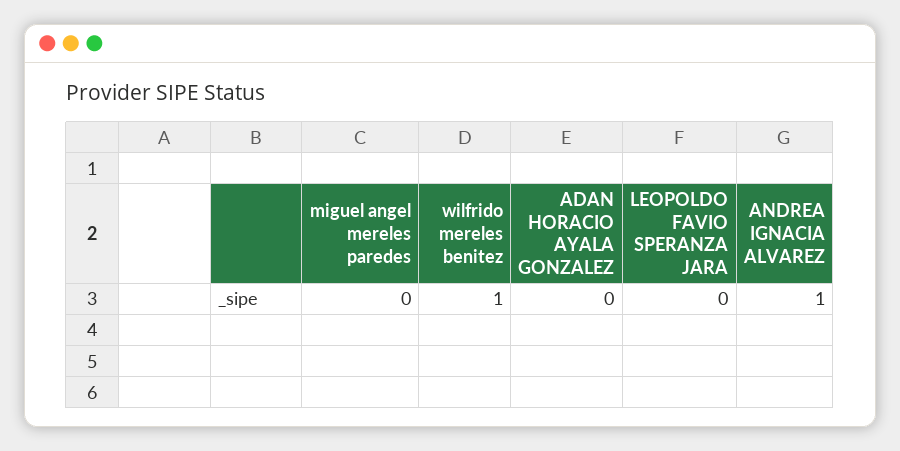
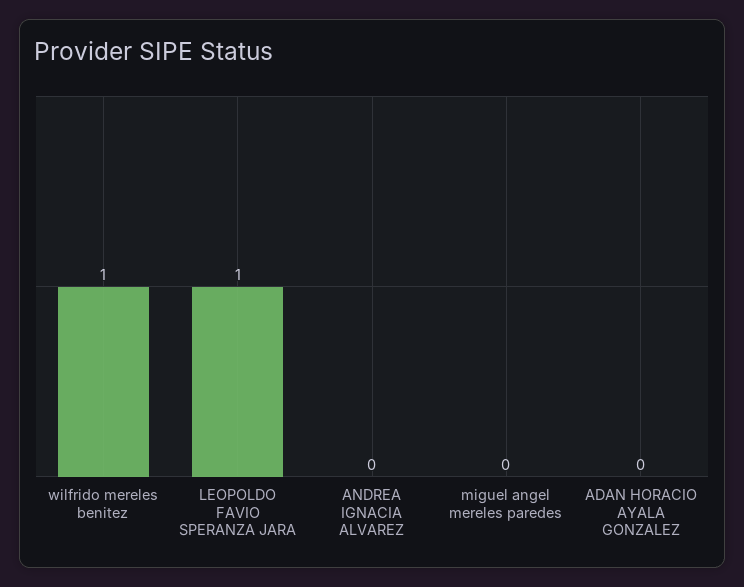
  {
    "miguel angel mereles paredes": 0,
    "wilfrido mereles benitez": 1,
    "ADAN HORACIO AYALA GONZALEZ": 0,
-   "LEOPOLDO FAVIO SPERANZA JARA": 0,
+   "LEOPOLDO FAVIO SPERANZA JARA": 1,
-   "ANDREA IGNACIA ALVAREZ": 1
+   "ANDREA IGNACIA ALVAREZ": 0
  }

